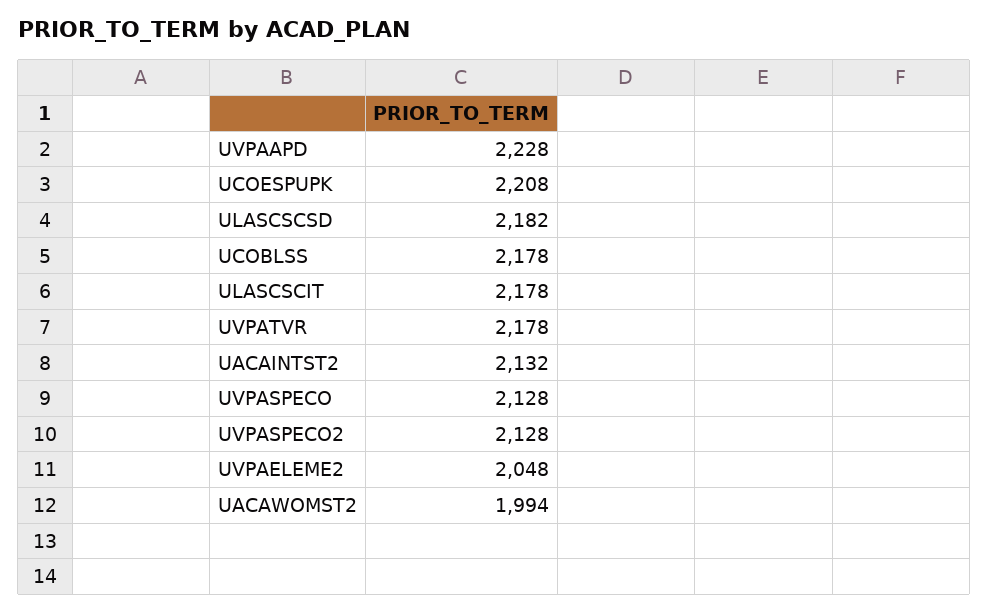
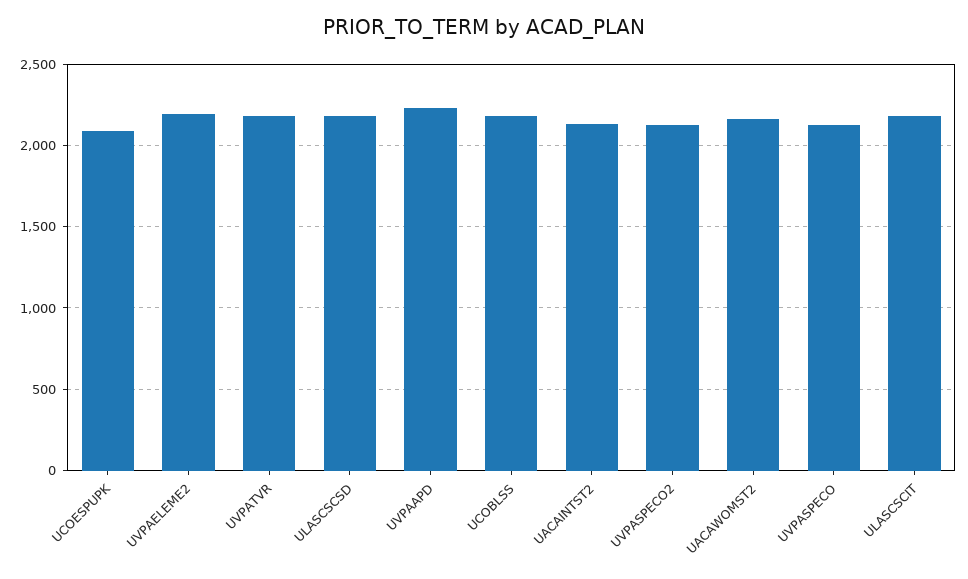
  {
    "UVPAAPD": 2228,
-   "UCOESPUPK": 2208,
+   "UCOESPUPK": 2100,
    "ULASCSCSD": 2182,
    "UCOBLSS": 2178,
    "ULASCSCIT": 2178,
    "UVPATVR": 2178,
    "UACAINTST2": 2132,
    "UVPASPECO": 2128,
    "UVPASPECO2": 2128,
-   "UVPAELEME2": 2048,
+   "UVPAELEME2": 2200,
-   "UACAWOMST2": 1994
+   "UACAWOMST2": 2150
  }

